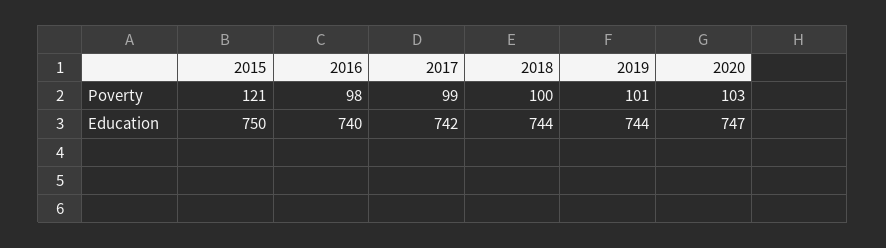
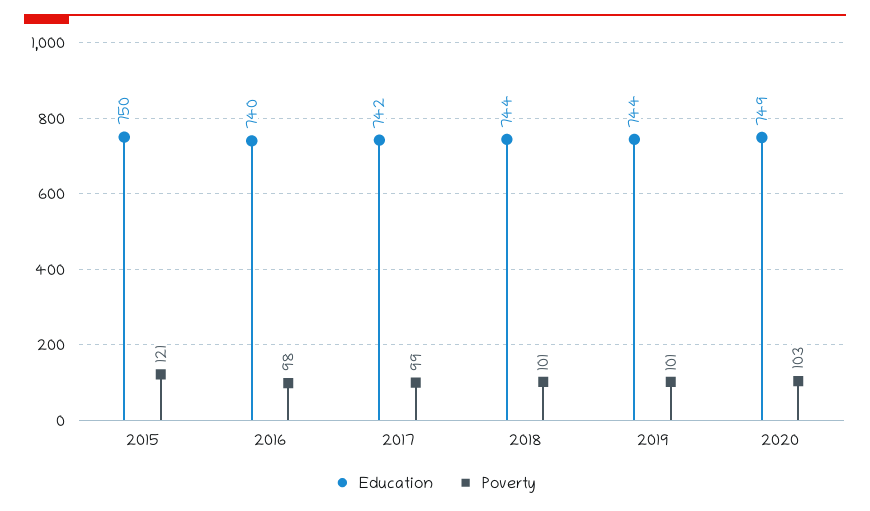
  {
    "Poverty": {
      "2015": 121,
      "2016": 98,
      "2017": 99,
-     "2018": 100,
+     "2018": 101,
      "2019": 101,
      "2020": 103
    },
    "Education": {
      "2015": 750,
      "2016": 740,
      "2017": 742,
      "2018": 744,
      "2019": 744,
-     "2020": 747
+     "2020": 749
    }
  }

